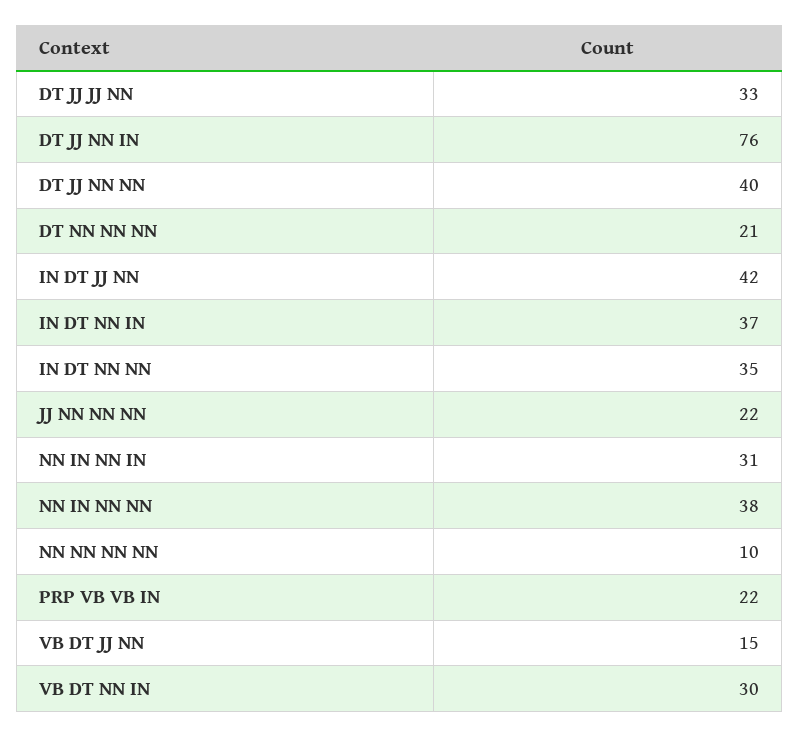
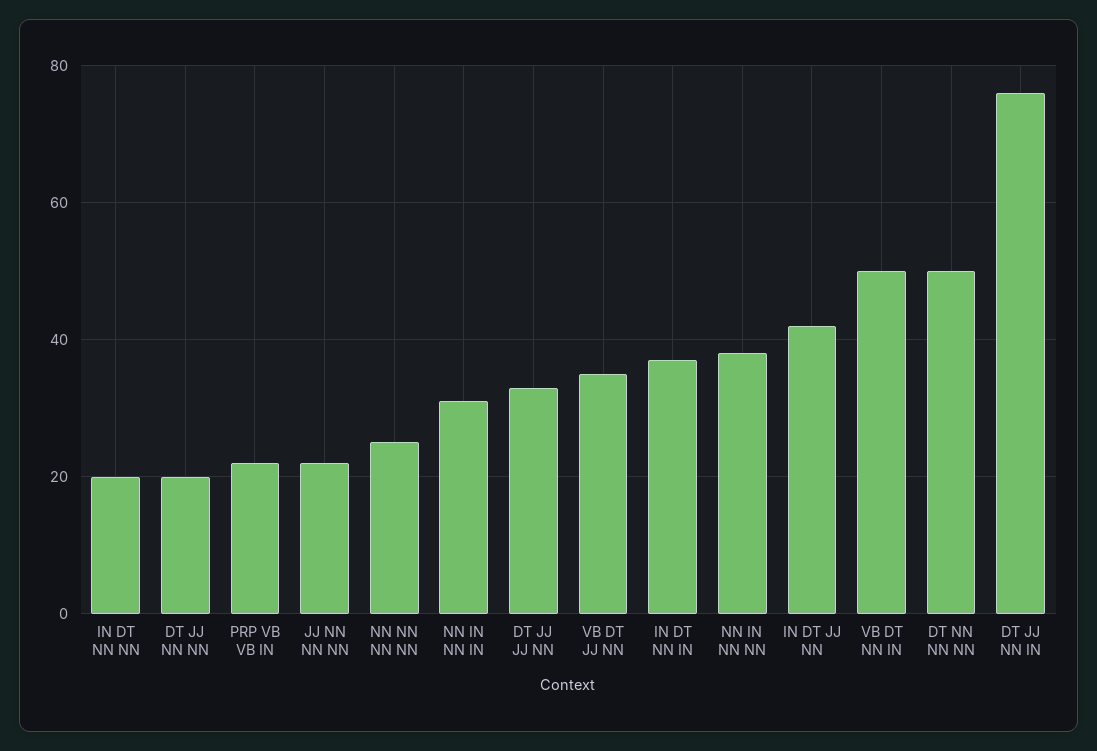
  {
    "DT JJ JJ NN": 33,
    "DT JJ NN IN": 76,
-   "DT JJ NN NN": 40,
+   "DT JJ NN NN": 20,
-   "DT NN NN NN": 21,
+   "DT NN NN NN": 50,
    "IN DT JJ NN": 42,
    "IN DT NN IN": 37,
-   "IN DT NN NN": 35,
+   "IN DT NN NN": 20,
    "JJ NN NN NN": 22,
    "NN IN NN IN": 31,
    "NN IN NN NN": 38,
-   "NN NN NN NN": 10,
+   "NN NN NN NN": 25,
    "PRP VB VB IN": 22,
-   "VB DT JJ NN": 15,
+   "VB DT JJ NN": 35,
-   "VB DT NN IN": 30
+   "VB DT NN IN": 50
  }

